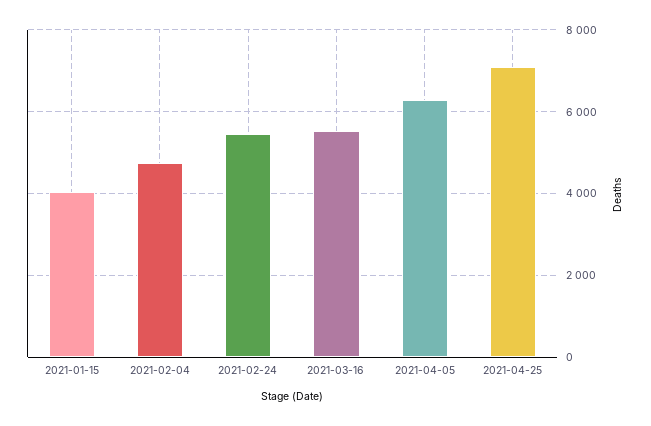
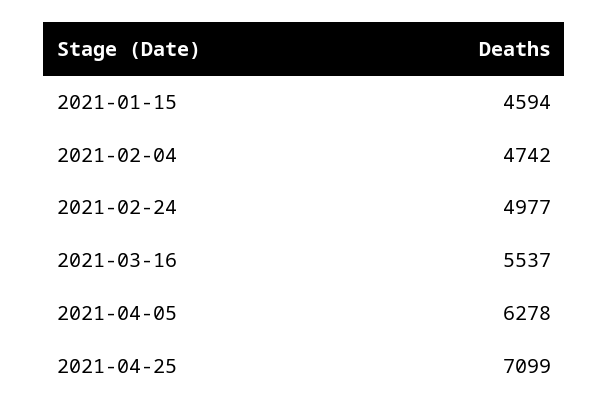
  {
-   "2021-01-15": 4000,
+   "2021-01-15": 4594,
    "2021-02-04": 4742,
-   "2021-02-24": 5400,
+   "2021-02-24": 4977,
    "2021-03-16": 5537,
    "2021-04-05": 6278,
    "2021-04-25": 7099
  }

